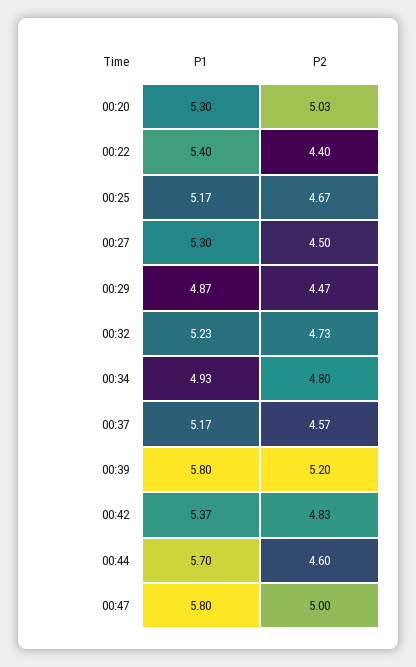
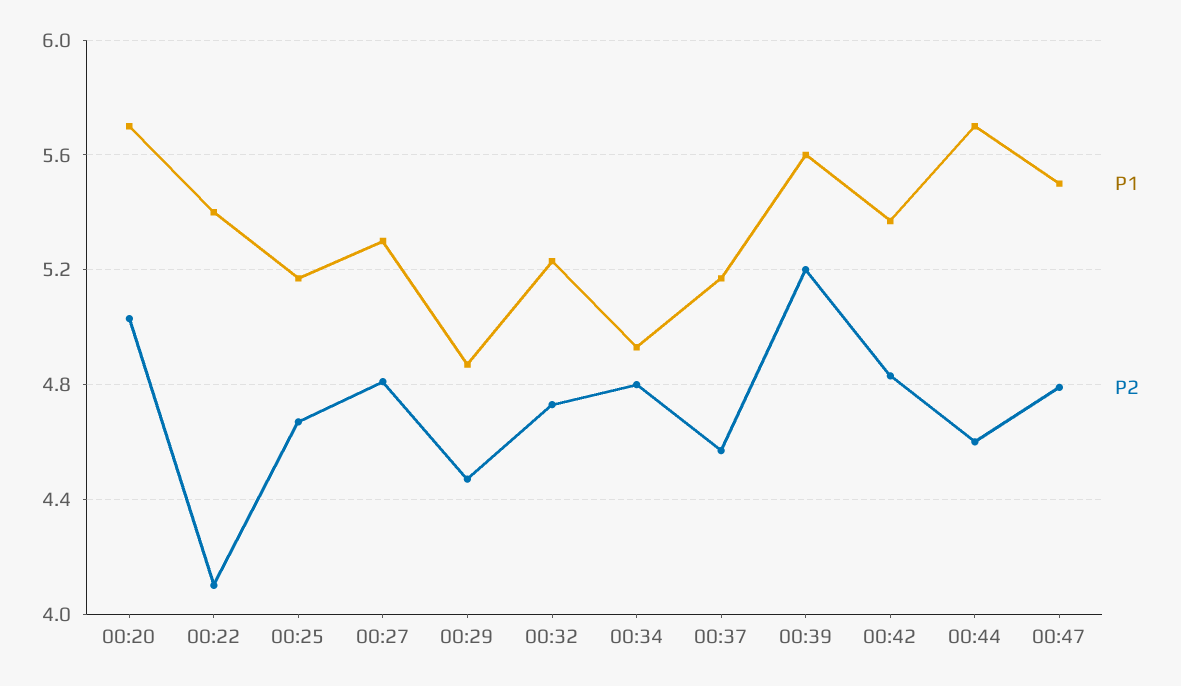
  {
    "P1": {
-     "00:20": 5.3,
+     "00:20": 5.7,
      "00:22": 5.4,
      "00:25": 5.17,
      "00:27": 5.3,
      "00:29": 4.87,
      "00:32": 5.23,
      "00:34": 4.93,
      "00:37": 5.17,
-     "00:39": 5.8,
+     "00:39": 5.6,
      "00:42": 5.37,
      "00:44": 5.7,
-     "00:47": 5.8
+     "00:47": 5.5
    },
    "P2": {
      "00:20": 5.03,
-     "00:22": 4.4,
+     "00:22": 4.1,
      "00:25": 4.67,
-     "00:27": 4.5,
+     "00:27": 4.8,
      "00:29": 4.47,
      "00:32": 4.73,
      "00:34": 4.8,
      "00:37": 4.57,
      "00:39": 5.2,
      "00:42": 4.83,
      "00:44": 4.6,
-     "00:47": 5
+     "00:47": 4.8
    }
  }

